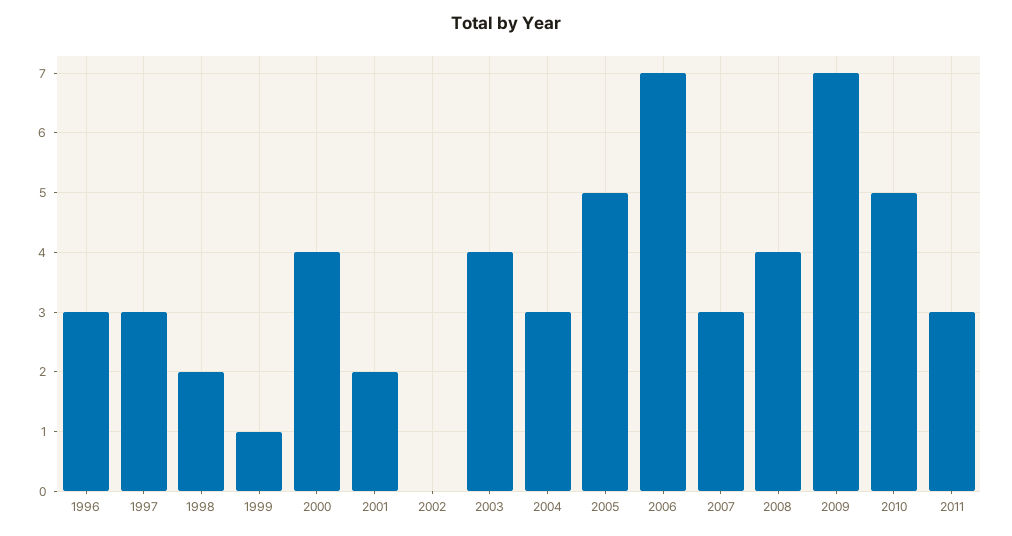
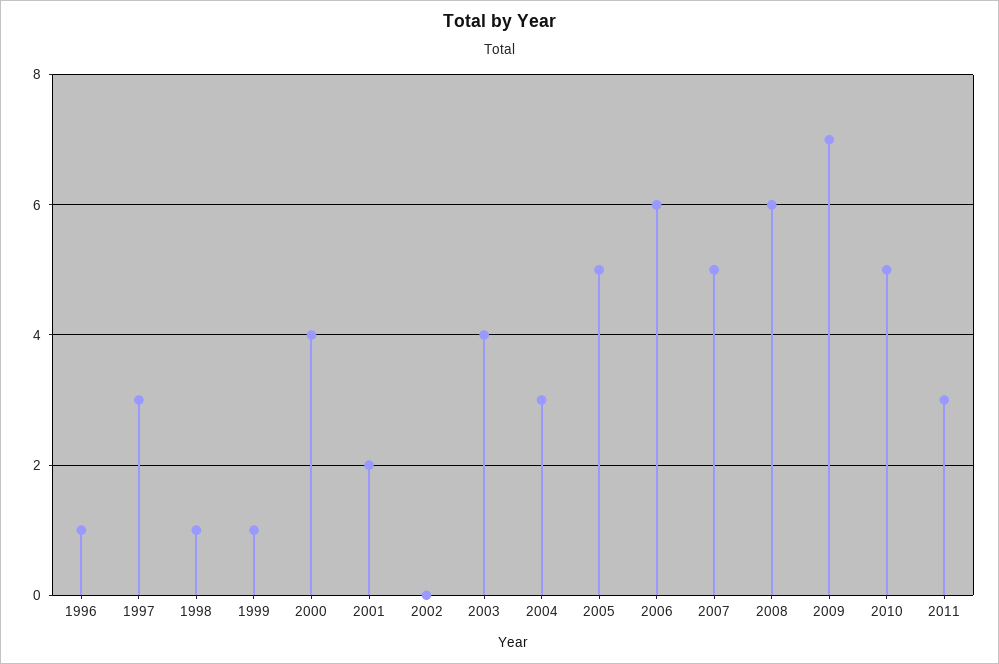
  {
-   "1996": 3,
+   "1996": 1,
    "1997": 3,
-   "1998": 2,
+   "1998": 1,
    "1999": 1,
    "2000": 4,
    "2001": 2,
    "2002": 0,
    "2003": 4,
    "2004": 3,
    "2005": 5,
-   "2006": 7,
+   "2006": 6,
-   "2007": 3,
+   "2007": 5,
-   "2008": 4,
+   "2008": 6,
    "2009": 7,
    "2010": 5,
    "2011": 3
  }

